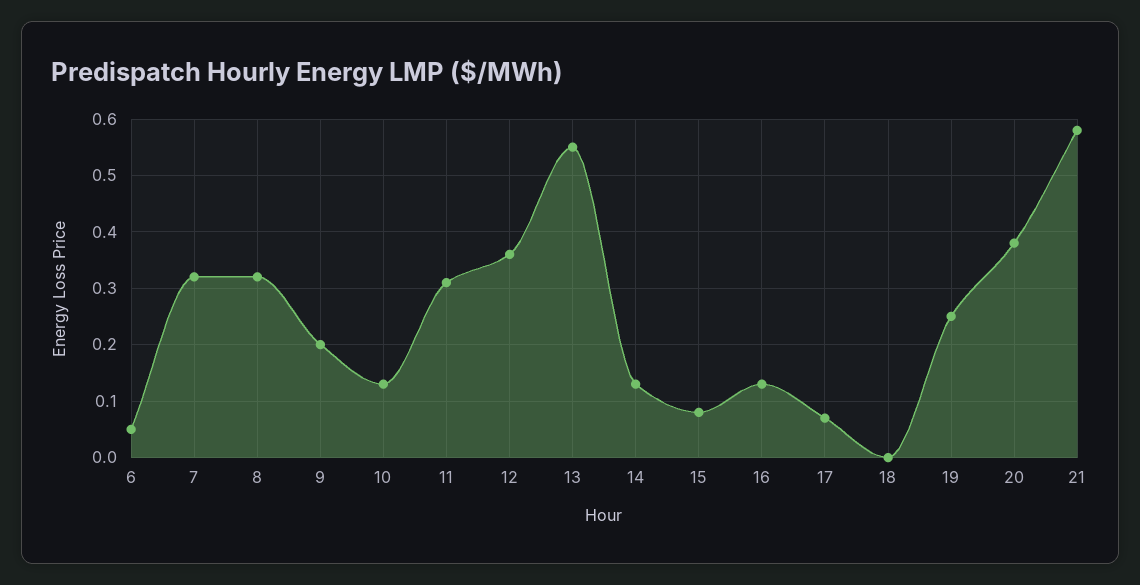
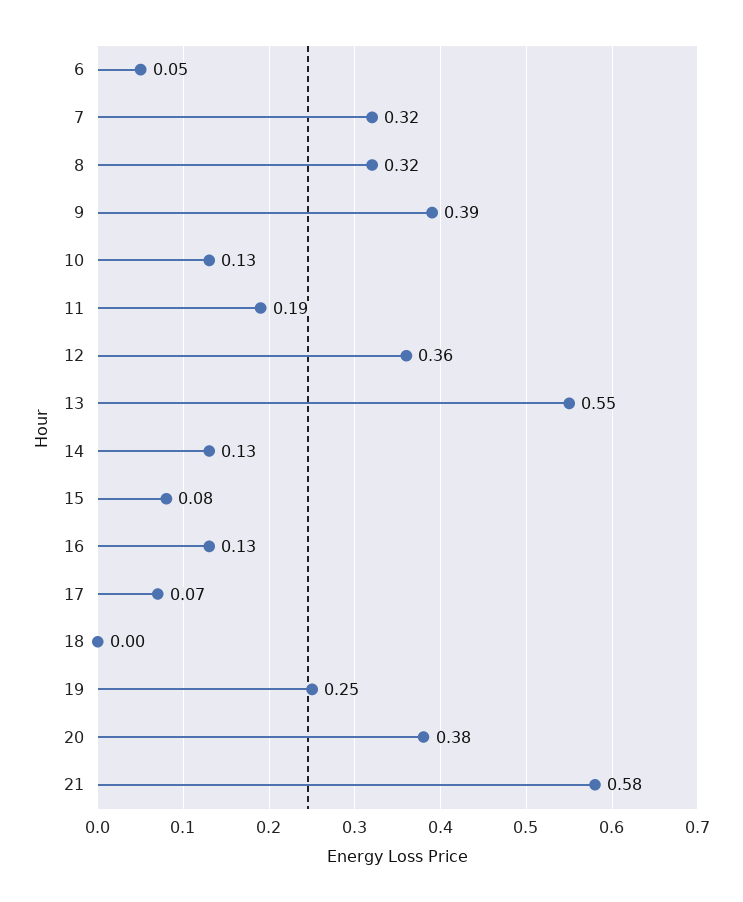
  {
    "6": 0.05,
    "7": 0.32,
    "8": 0.32,
-   "9": 0.2,
+   "9": 0.39,
    "10": 0.13,
-   "11": 0.3,
+   "11": 0.19,
    "12": 0.36,
    "13": 0.55,
    "14": 0.13,
    "15": 0.08,
    "16": 0.13,
    "17": 0.07,
    "18": 0,
    "19": 0.25,
    "20": 0.38,
    "21": 0.58
  }

